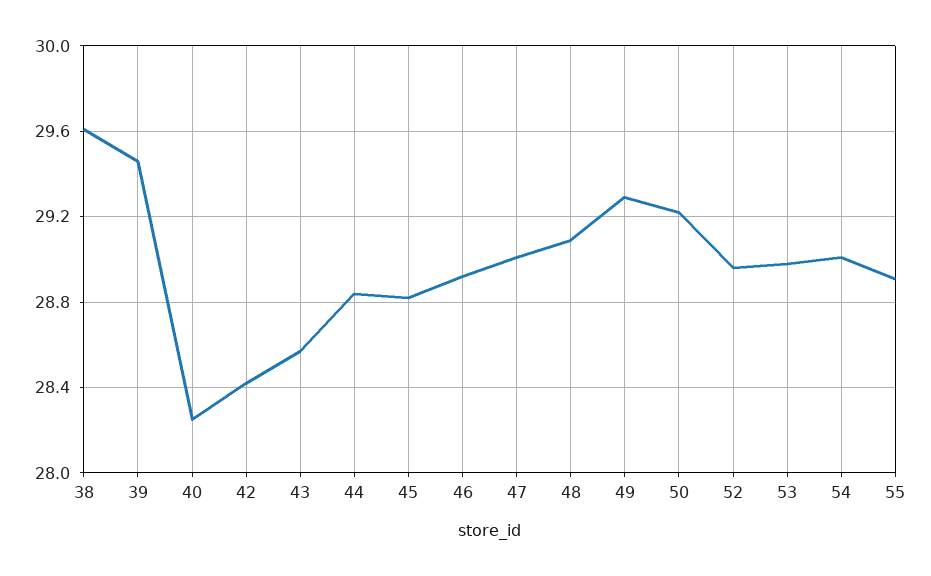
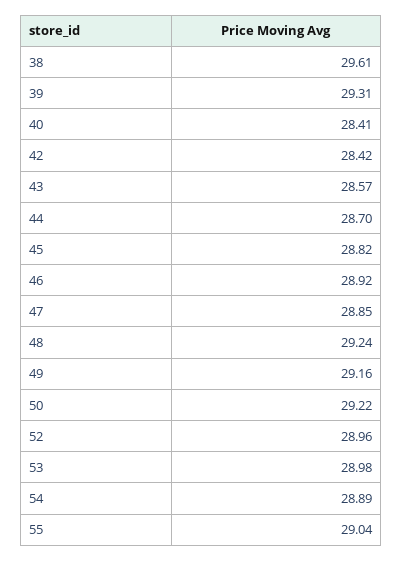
  {
    "38": 29.61,
-   "39": 29.45,
+   "39": 29.31,
-   "40": 28.25,
+   "40": 28.41,
    "42": 28.42,
    "43": 28.57,
-   "44": 28.85,
+   "44": 28.7,
    "45": 28.82,
    "46": 28.92,
-   "47": 29,
+   "47": 28.85,
-   "48": 29.1,
+   "48": 29.24,
-   "49": 29.3,
+   "49": 29.16,
    "50": 29.22,
    "52": 28.96,
    "53": 28.98,
-   "54": 29,
+   "54": 28.89,
-   "55": 28.9
+   "55": 29.04
  }

